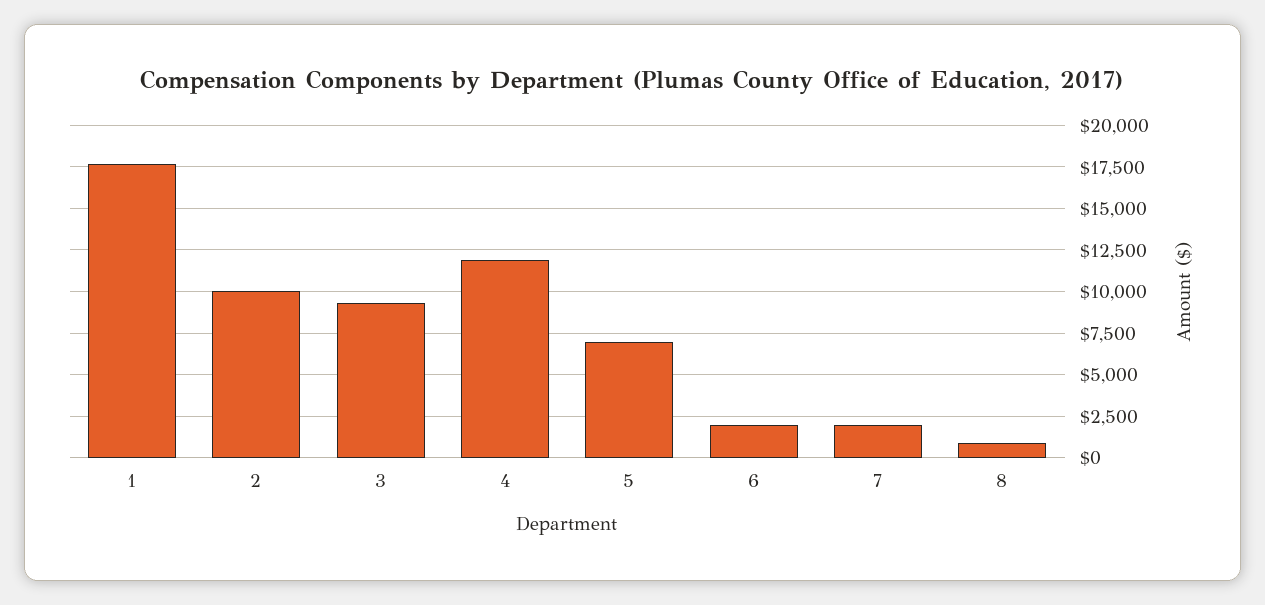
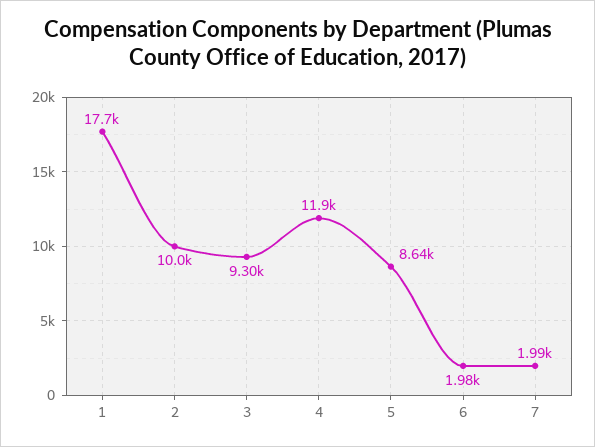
  {
    "1": 17700,
    "2": 10000,
    "3": 9300,
    "4": 11900,
-   "5": 7000,
+   "5": 8640,
    "6": 1980,
-   "7": 1990,
+   "7": 1990
-   "8": 1000
  }

